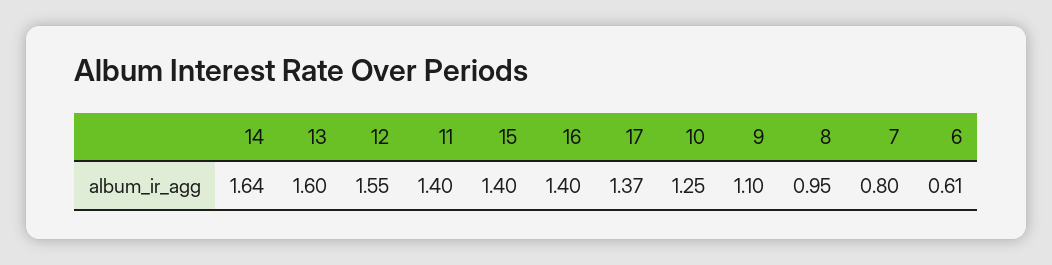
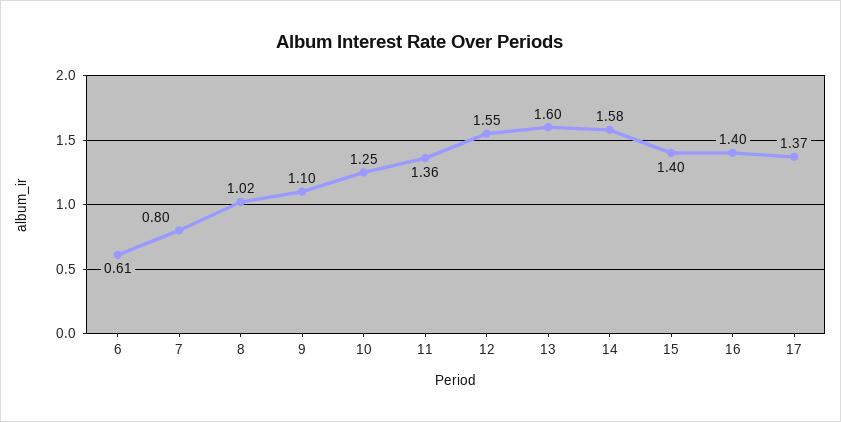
  {
-   "14": 1.64,
+   "14": 1.58,
    "13": 1.6,
    "12": 1.55,
-   "11": 1.4,
+   "11": 1.36,
    "15": 1.4,
    "16": 1.4,
    "17": 1.37,
    "10": 1.25,
    "9": 1.1,
-   "8": 0.95,
+   "8": 1.02,
    "7": 0.8,
    "6": 0.61
  }

